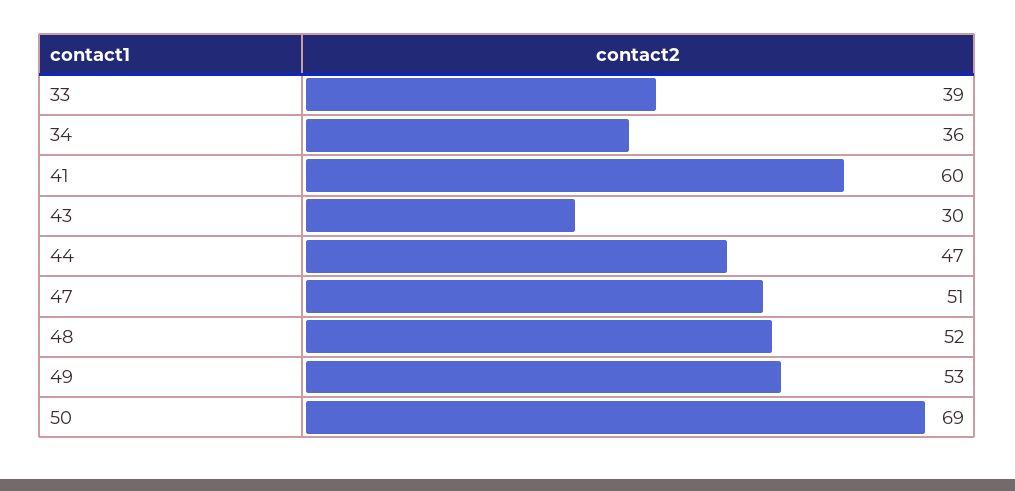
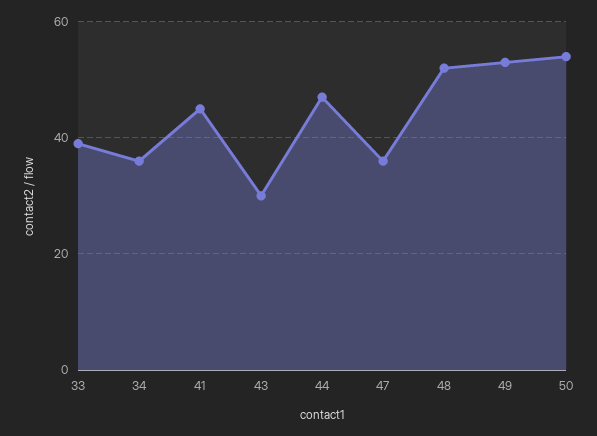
  {
    "33": 39,
    "34": 36,
-   "41": 60,
+   "41": 45,
    "43": 30,
    "44": 47,
-   "47": 51,
+   "47": 35,
    "48": 52,
    "49": 53,
-   "50": 69
+   "50": 55
  }

